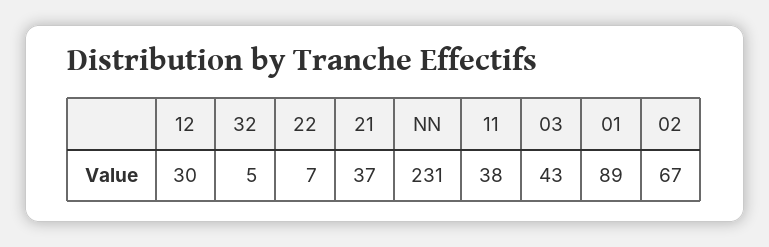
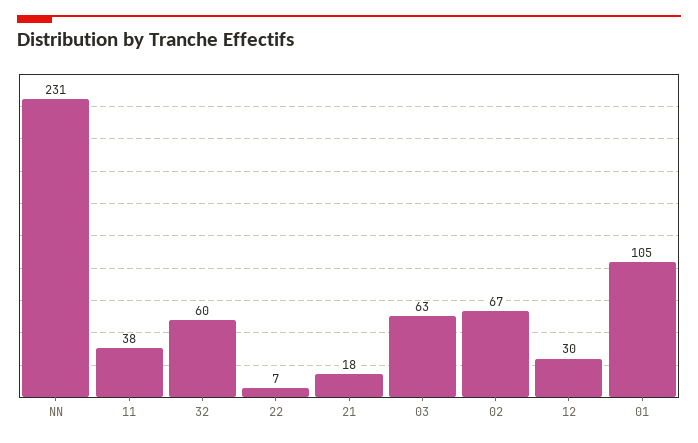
  {
    "12": 30,
-   "32": 5,
+   "32": 60,
    "22": 7,
-   "21": 37,
+   "21": 18,
    "NN": 231,
    "11": 38,
-   "03": 43,
+   "03": 63,
-   "01": 89,
+   "01": 105,
    "02": 67
  }

